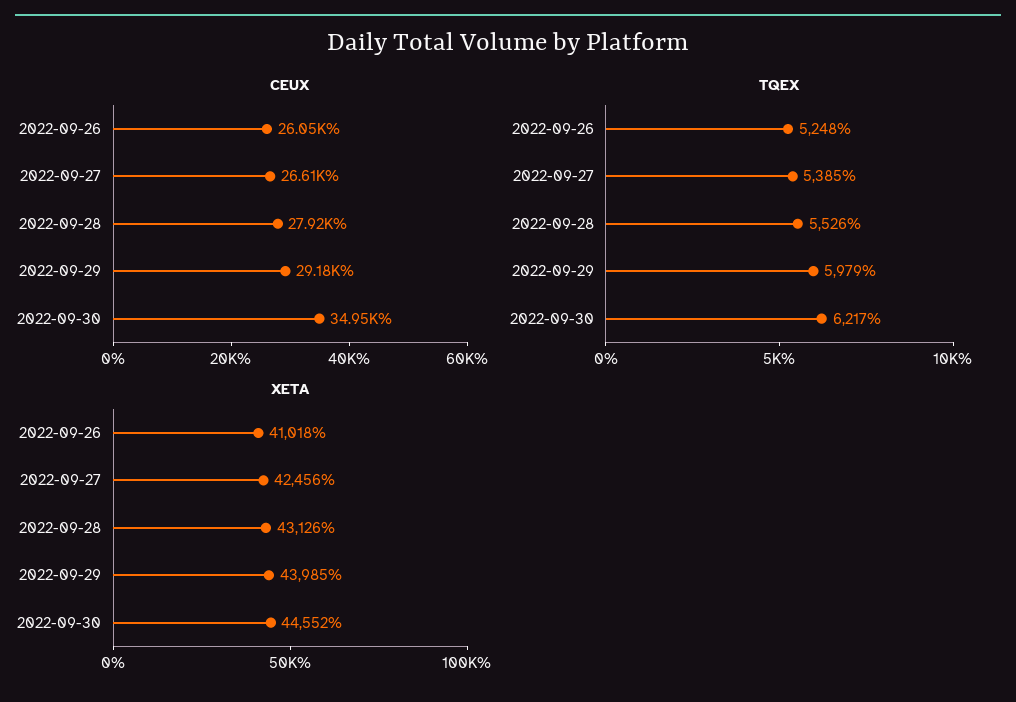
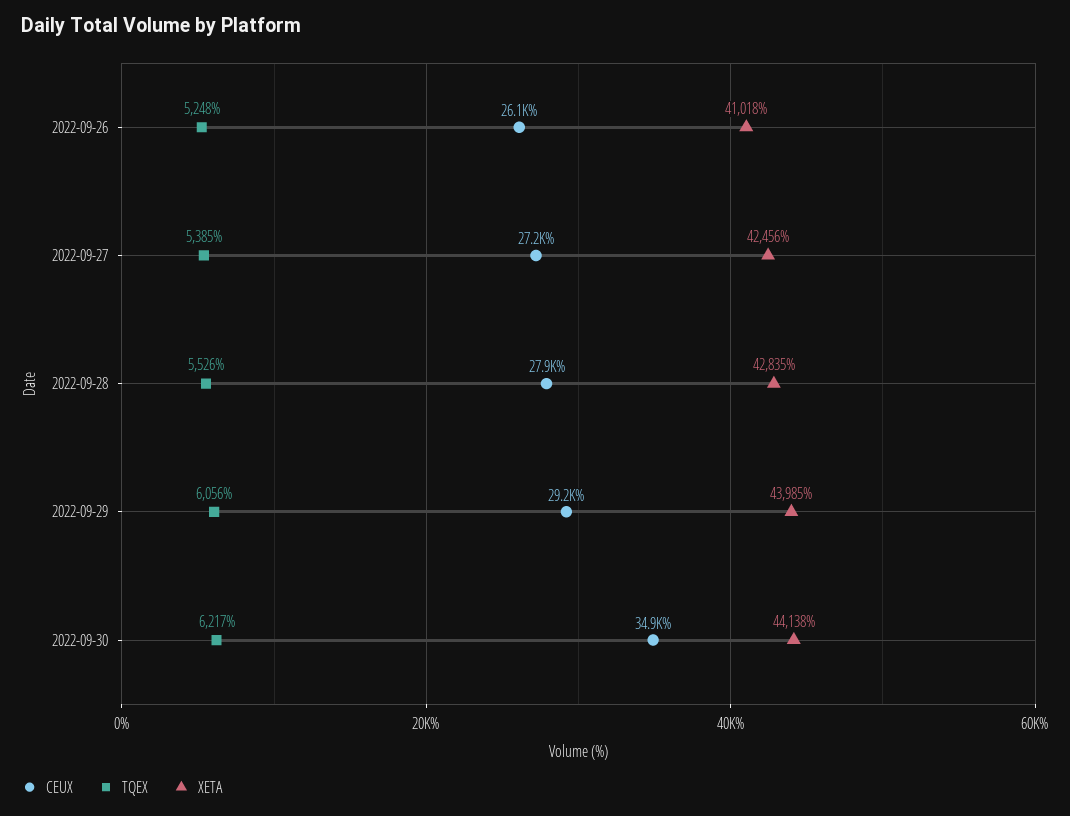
  {
    "CEUX": {
      "2022-09-26": 26050,
-     "2022-09-27": 26610,
+     "2022-09-27": 27200,
      "2022-09-28": 27920,
      "2022-09-29": 29180,
      "2022-09-30": 34950
    },
    "TQEX": {
      "2022-09-26": 5248,
      "2022-09-27": 5385,
      "2022-09-28": 5526,
-     "2022-09-29": 5979,
+     "2022-09-29": 6056,
      "2022-09-30": 6217
    },
    "XETA": {
      "2022-09-26": 41018,
      "2022-09-27": 42456,
-     "2022-09-28": 43126,
+     "2022-09-28": 42835,
      "2022-09-29": 43985,
-     "2022-09-30": 44552
+     "2022-09-30": 44138
    }
  }

